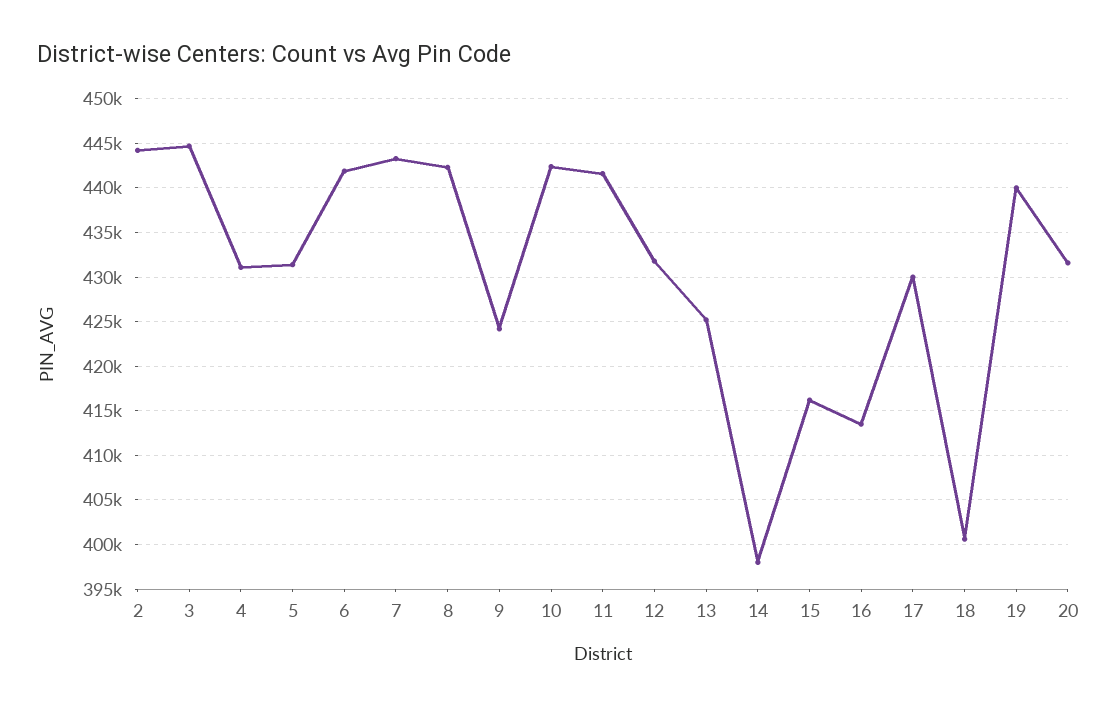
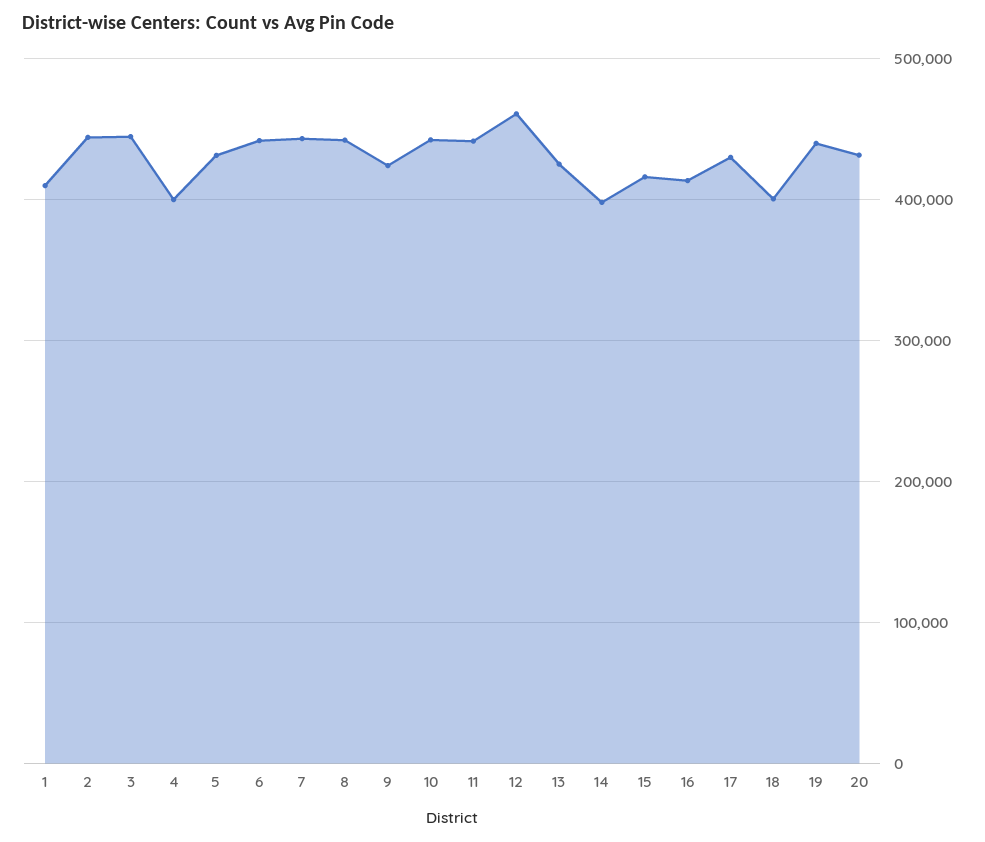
  {
    "2": 444000,
    "3": 445000,
-   "4": 431000,
+   "4": 400000,
    "5": 431000,
    "6": 442000,
    "7": 443000,
    "8": 442000,
    "9": 424000,
    "10": 442000,
    "11": 442000,
-   "12": 432000,
+   "12": 460000,
    "13": 425000,
    "14": 398000,
    "15": 416000,
    "16": 414000,
    "17": 430000,
    "18": 401000,
    "19": 440000,
-   "20": 432000
+   "20": 432000,
+   "1": 410000
  }

